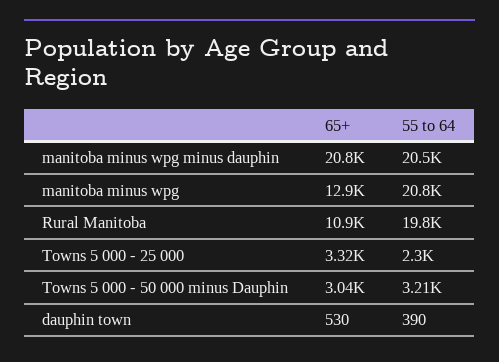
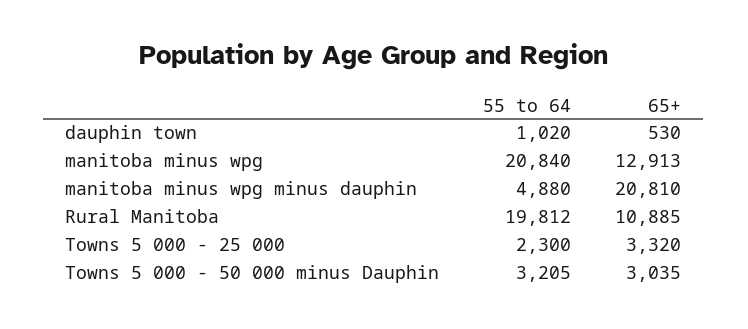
  {
    "65+": {
      "manitoba minus wpg minus dauphin": 20810,
      "manitoba minus wpg": 12913,
      "Rural Manitoba": 10885,
      "Towns 5 000 - 25 000": 3320,
      "Towns 5 000 - 50 000 minus Dauphin": 3035,
      "dauphin town": 530
    },
    "55 to 64": {
-     "manitoba minus wpg minus dauphin": 20500,
+     "manitoba minus wpg minus dauphin": 4880,
      "manitoba minus wpg": 20840,
      "Rural Manitoba": 19812,
      "Towns 5 000 - 25 000": 2300,
      "Towns 5 000 - 50 000 minus Dauphin": 3205,
-     "dauphin town": 390
+     "dauphin town": 1020
    }
  }

